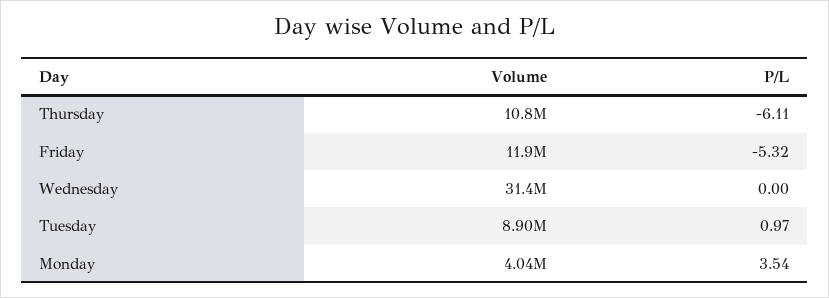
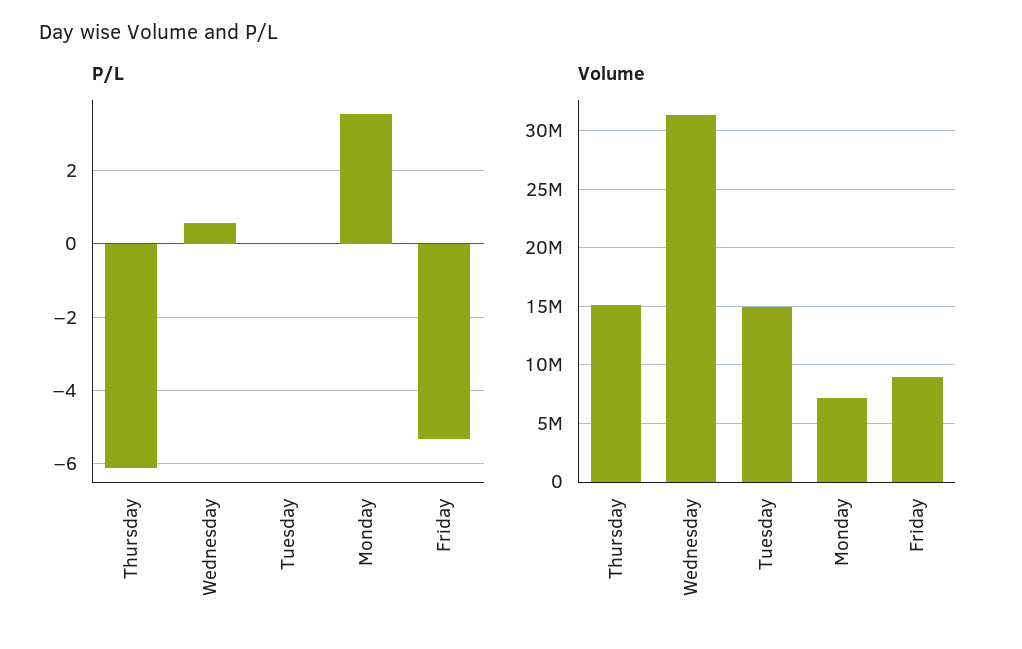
  {
    "Volume": {
-     "Thursday": 10800000,
+     "Thursday": 15000000,
-     "Friday": 11900000,
+     "Friday": 9000000,
      "Wednesday": 31400000,
-     "Tuesday": 8900000,
+     "Tuesday": 15000000,
-     "Monday": 4040000
+     "Monday": 7000000
    },
    "P/L": {
      "Thursday": -6.11,
      "Friday": -5.32,
-     "Wednesday": 0,
+     "Wednesday": 0.6,
-     "Tuesday": 0.97,
+     "Tuesday": 0,
      "Monday": 3.54
    }
  }

